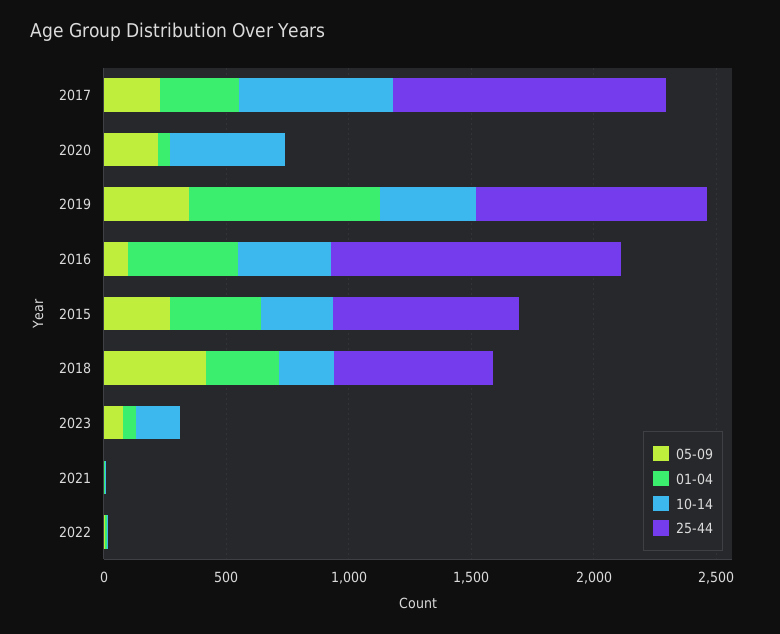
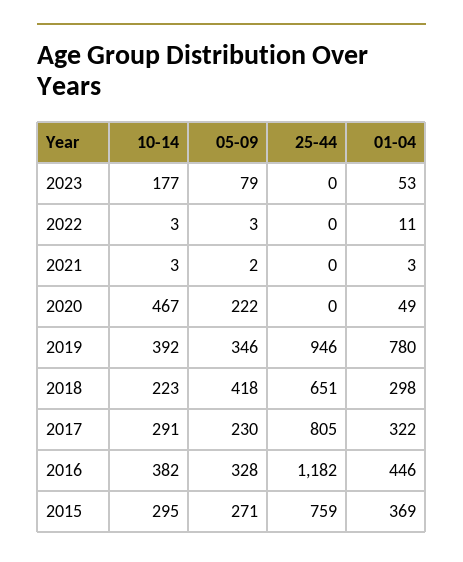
  {
    "05-09": {
      "2017": 230,
      "2020": 222,
      "2019": 346,
-     "2016": 100,
+     "2016": 328,
      "2015": 271,
      "2018": 418,
      "2023": 79,
      "2021": 2,
      "2022": 3
    },
    "01-04": {
      "2017": 322,
      "2020": 49,
      "2019": 780,
      "2016": 446,
      "2015": 369,
      "2018": 298,
      "2023": 53,
      "2021": 3,
      "2022": 11
    },
    "10-14": {
-     "2017": 600,
+     "2017": 291,
      "2020": 467,
      "2019": 392,
      "2016": 382,
      "2015": 295,
      "2018": 223,
      "2023": 177,
      "2021": 3,
      "2022": 3
    },
    "25-44": {
-     "2017": 1100,
+     "2017": 805,
      "2020": 0,
      "2019": 946,
      "2016": 1182,
      "2015": 759,
      "2018": 651,
      "2023": 0,
      "2021": 0,
      "2022": 0
    }
  }

